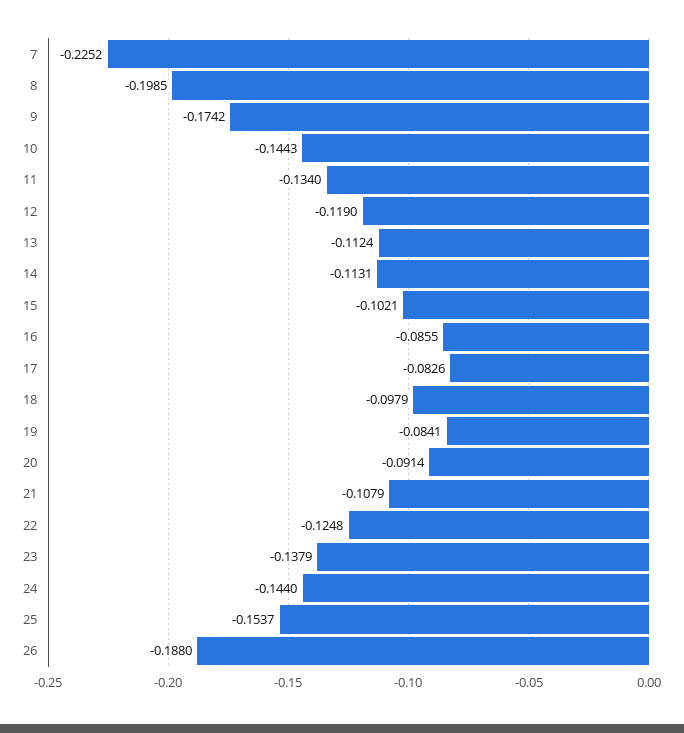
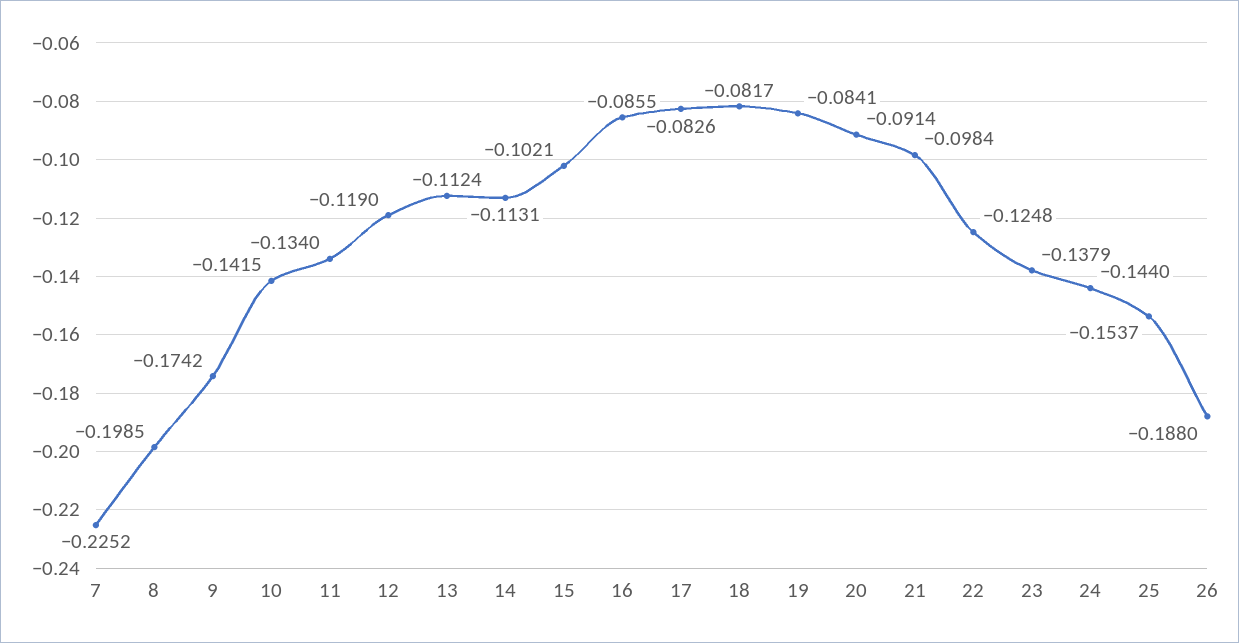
  {
    "7": -0.2252,
    "8": -0.1985,
    "9": -0.1742,
-   "10": -0.1443,
+   "10": -0.1415,
    "11": -0.134,
    "12": -0.119,
    "13": -0.1124,
    "14": -0.1131,
    "15": -0.1021,
    "16": -0.0855,
    "17": -0.0826,
-   "18": -0.0979,
+   "18": -0.0817,
    "19": -0.0841,
    "20": -0.0914,
-   "21": -0.1079,
+   "21": -0.0984,
    "22": -0.1248,
    "23": -0.1379,
    "24": -0.144,
    "25": -0.1537,
    "26": -0.188
  }

